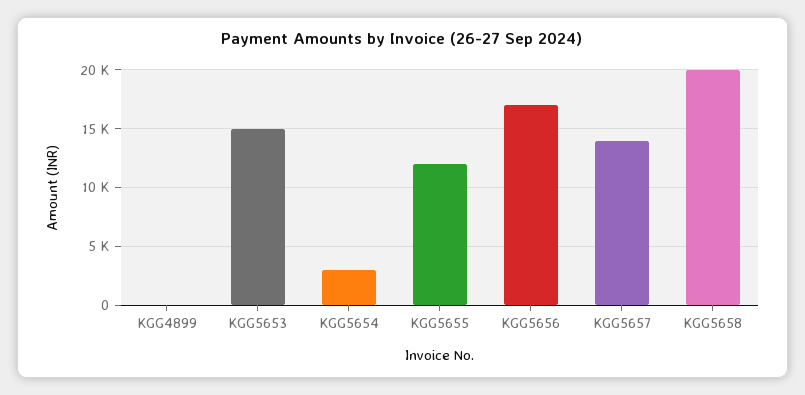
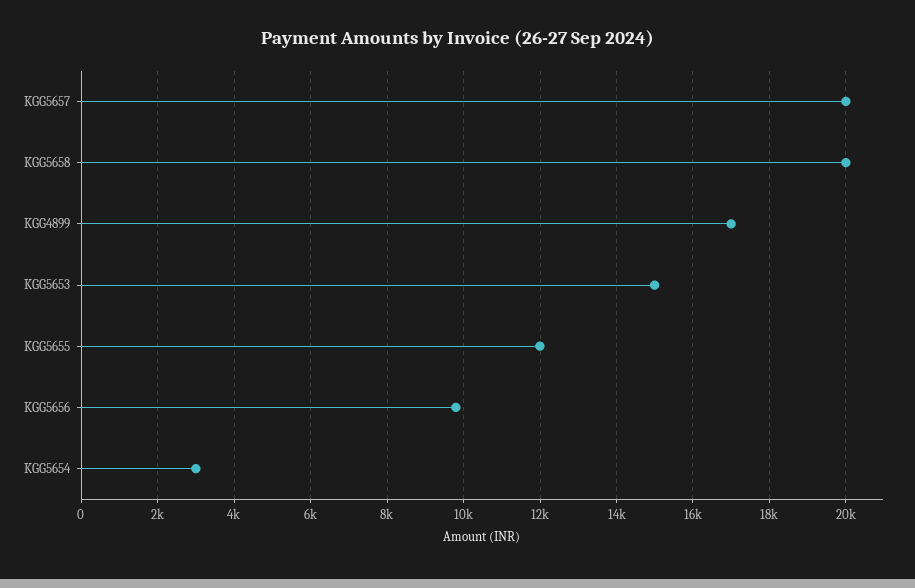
  {
-   "KGG4899": 0,
+   "KGG4899": 17000,
    "KGG5653": 15000,
    "KGG5654": 3000,
    "KGG5655": 12000,
-   "KGG5656": 17000,
+   "KGG5656": 9800,
-   "KGG5657": 14000,
+   "KGG5657": 20000,
    "KGG5658": 20000
  }

